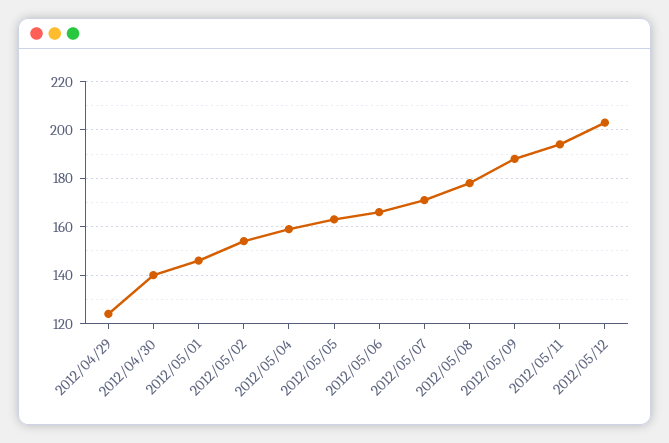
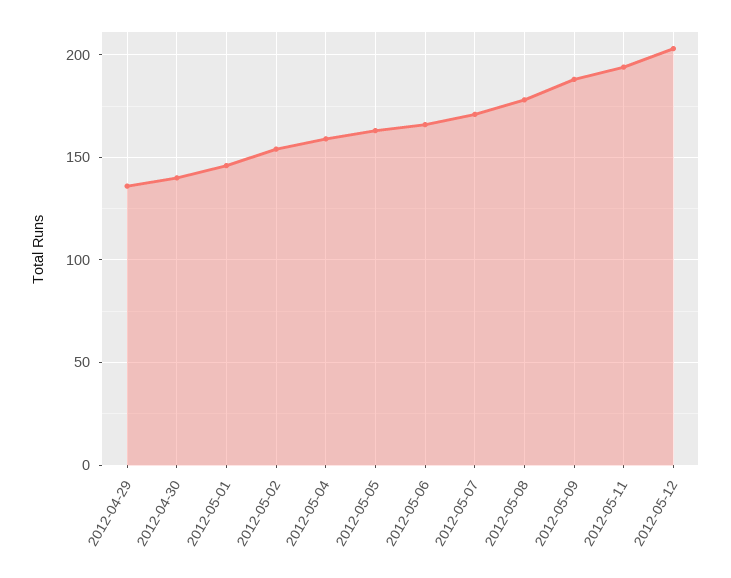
  {
-   "2012/04/29": 125,
+   "2012/04/29": 135,
    "2012/04/30": 140,
    "2012/05/01": 145,
    "2012/05/02": 155,
    "2012/05/04": 160,
    "2012/05/05": 165,
    "2012/05/06": 165,
    "2012/05/07": 170,
    "2012/05/08": 180,
    "2012/05/09": 190,
    "2012/05/11": 195,
    "2012/05/12": 205
  }

